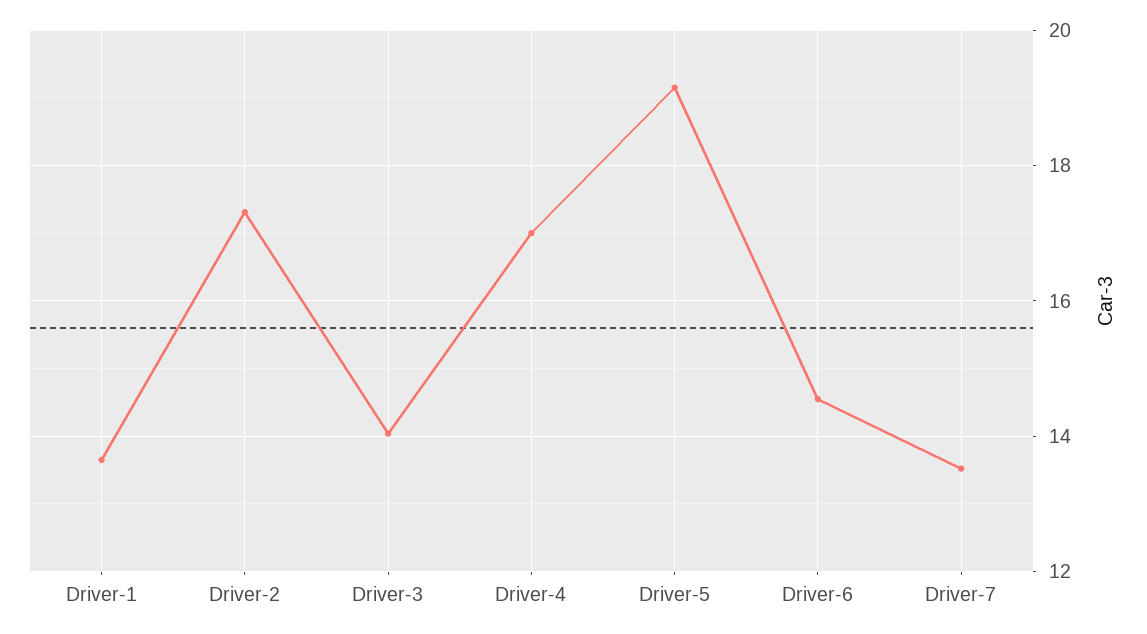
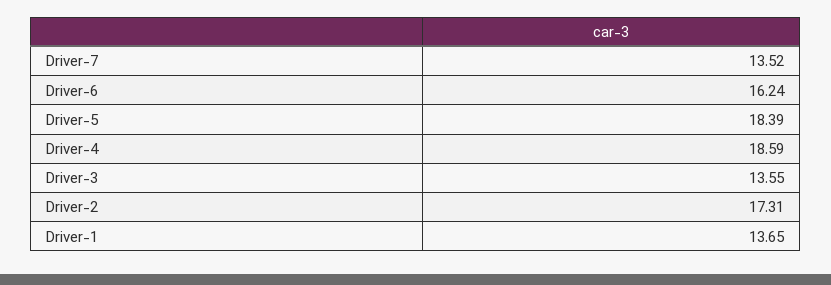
  {
    "Driver-1": 13.65,
    "Driver-2": 17.31,
-   "Driver-3": 14,
+   "Driver-3": 13.55,
-   "Driver-4": 17,
+   "Driver-4": 18.59,
-   "Driver-5": 19.2,
+   "Driver-5": 18.39,
-   "Driver-6": 14.6,
+   "Driver-6": 16.24,
    "Driver-7": 13.52
  }

